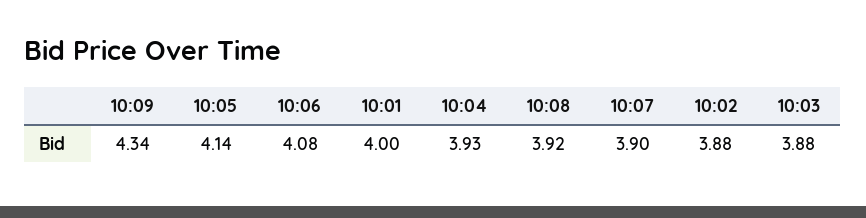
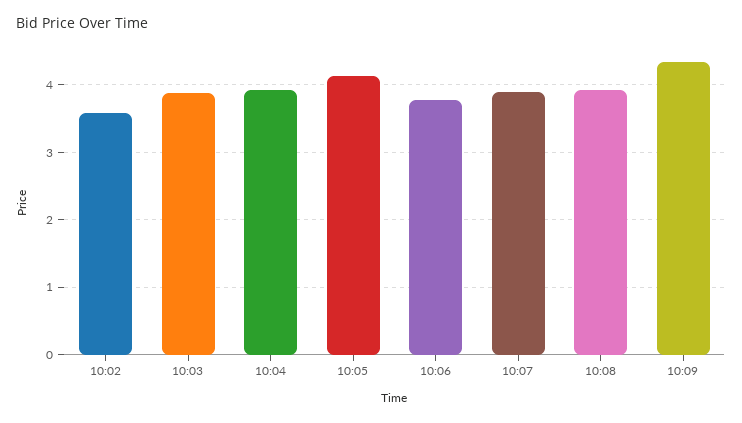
  {
    "10:09": 4.34,
    "10:05": 4.14,
-   "10:06": 4.08,
+   "10:06": 3.8,
-   "10:01": 4,
    "10:04": 3.93,
    "10:08": 3.92,
    "10:07": 3.9,
-   "10:02": 3.88,
+   "10:02": 3.6,
    "10:03": 3.88
  }

